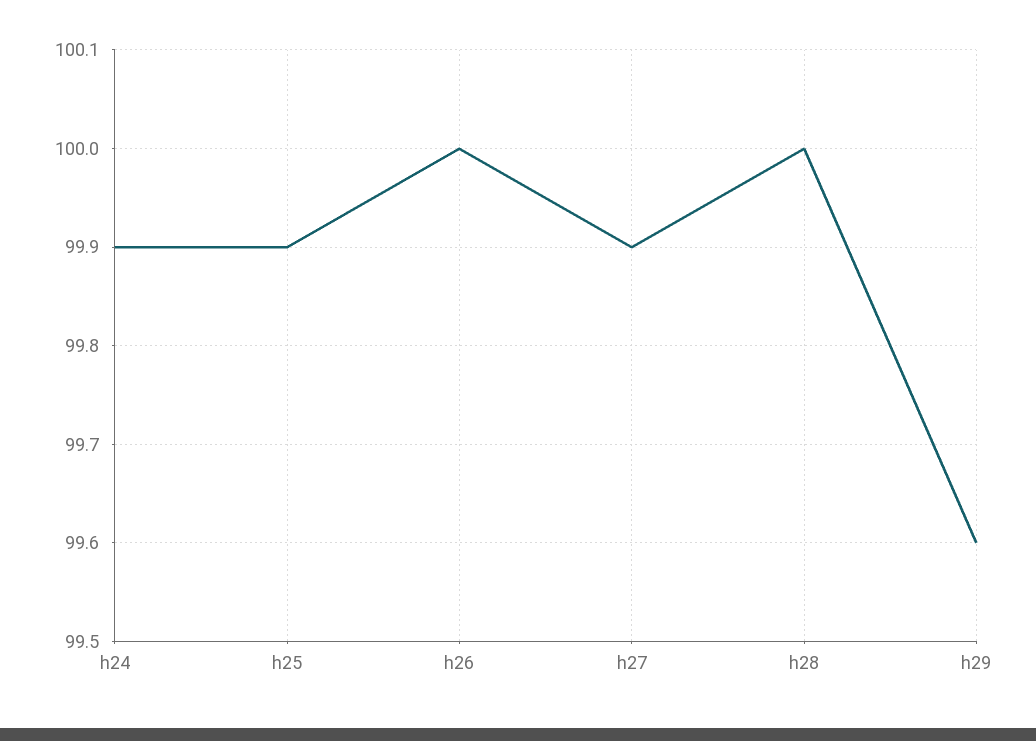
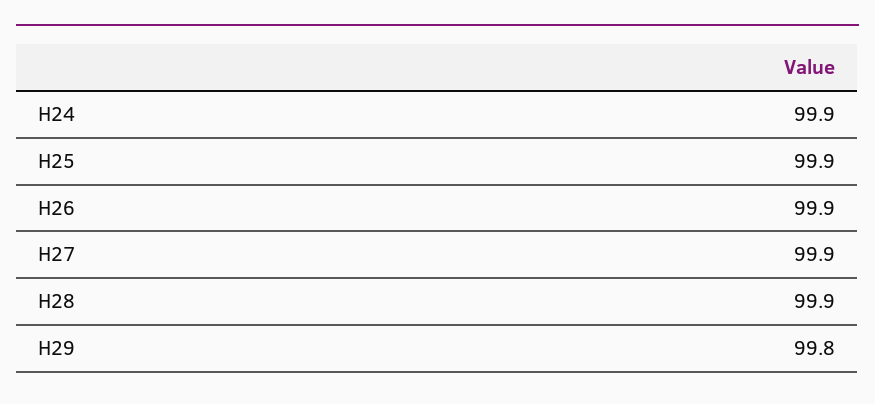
  {
    "h24": 99.9,
    "h25": 99.9,
-   "h26": 100,
+   "h26": 99.9,
    "h27": 99.9,
-   "h28": 100,
+   "h28": 99.9,
-   "h29": 99.6
+   "h29": 99.8
  }

